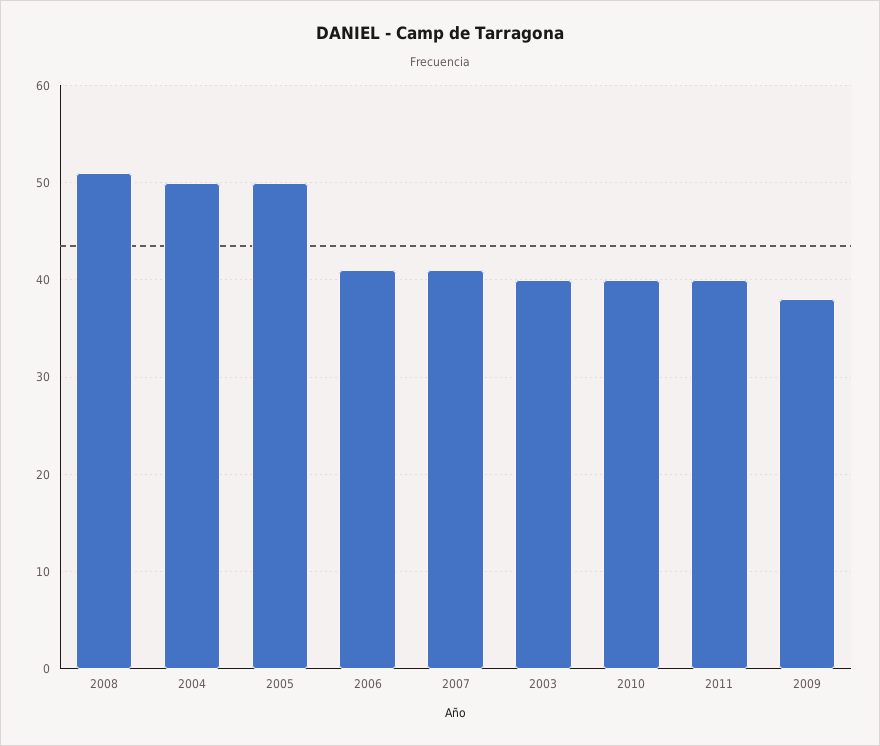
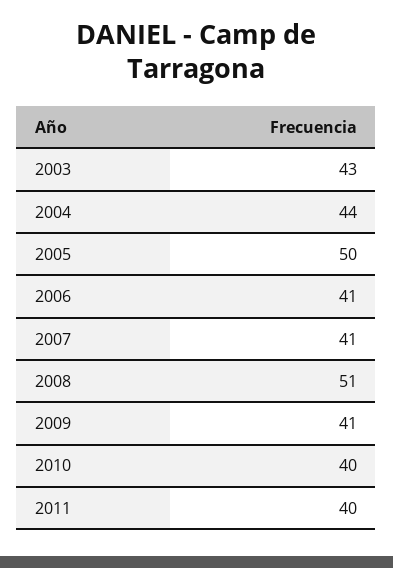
  {
    "2008": 51,
-   "2004": 50,
+   "2004": 44,
    "2005": 50,
    "2006": 41,
    "2007": 41,
-   "2003": 40,
+   "2003": 43,
    "2010": 40,
    "2011": 40,
-   "2009": 38
+   "2009": 41
  }

